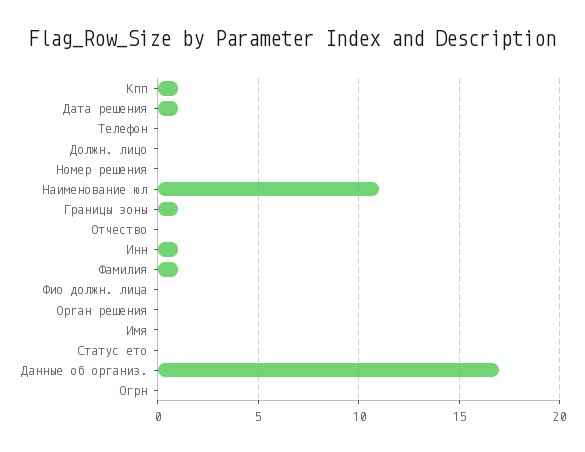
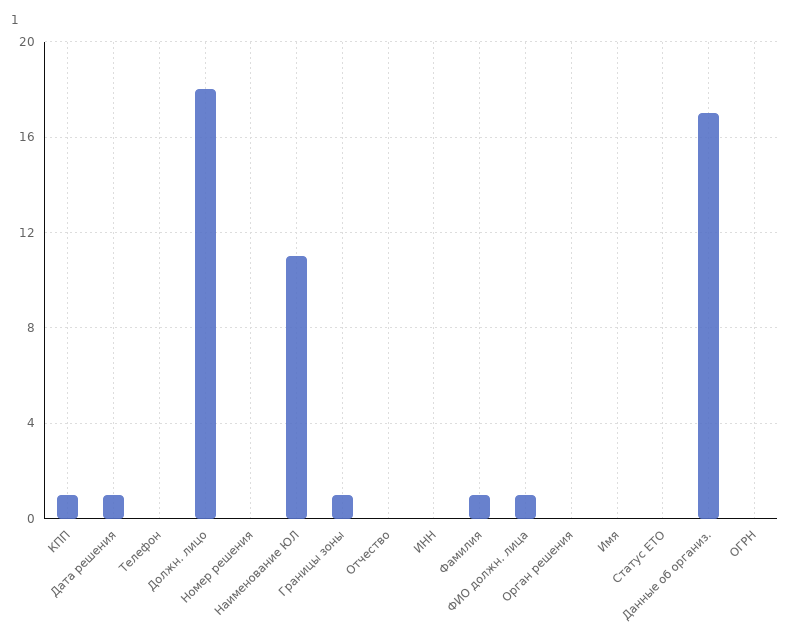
  {
    "Кпп": 1,
    "Дата решения": 1,
    "Телефон": 0,
-   "Должн. лицо": 0,
+   "Должн. лицо": 18,
    "Номер решения": 0,
    "Наименование юл": 11,
    "Границы зоны": 1,
    "Отчество": 0,
-   "Инн": 1,
+   "Инн": 0,
    "Фамилия": 1,
-   "Фио должн. лица": 0,
+   "Фио должн. лица": 1,
    "Орган решения": 0,
    "Имя": 0,
    "Статус ето": 0,
    "Данные об организ.": 17,
    "Огрн": 0
  }

